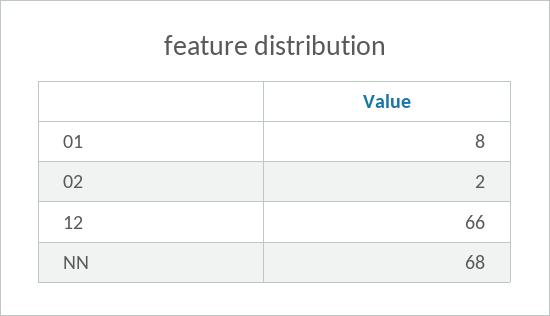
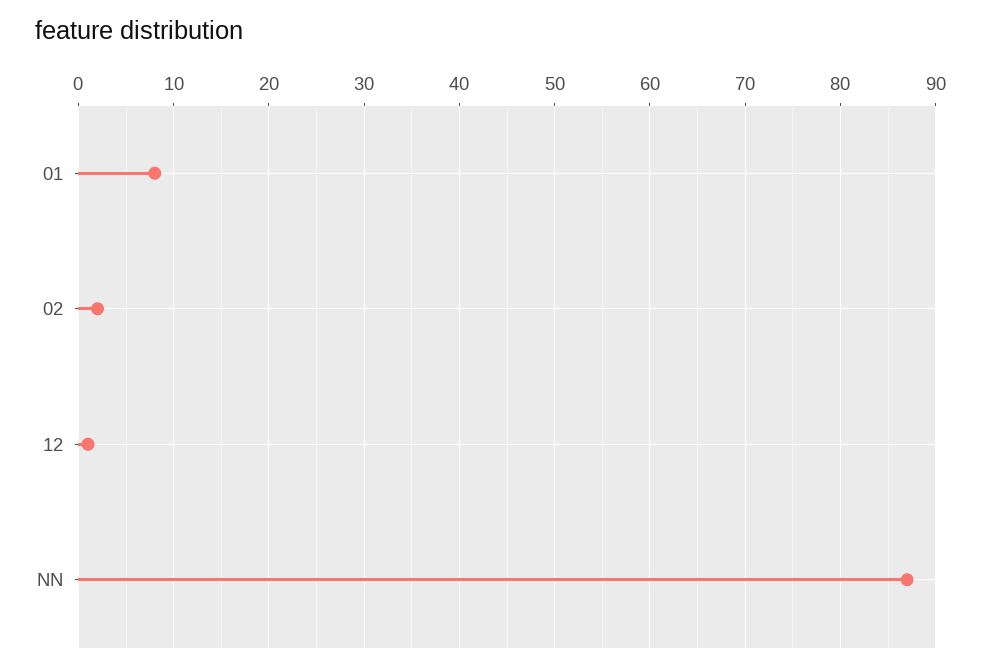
  {
    "01": 8,
    "02": 2,
-   "12": 66,
+   "12": 1,
-   "NN": 68
+   "NN": 87
  }

